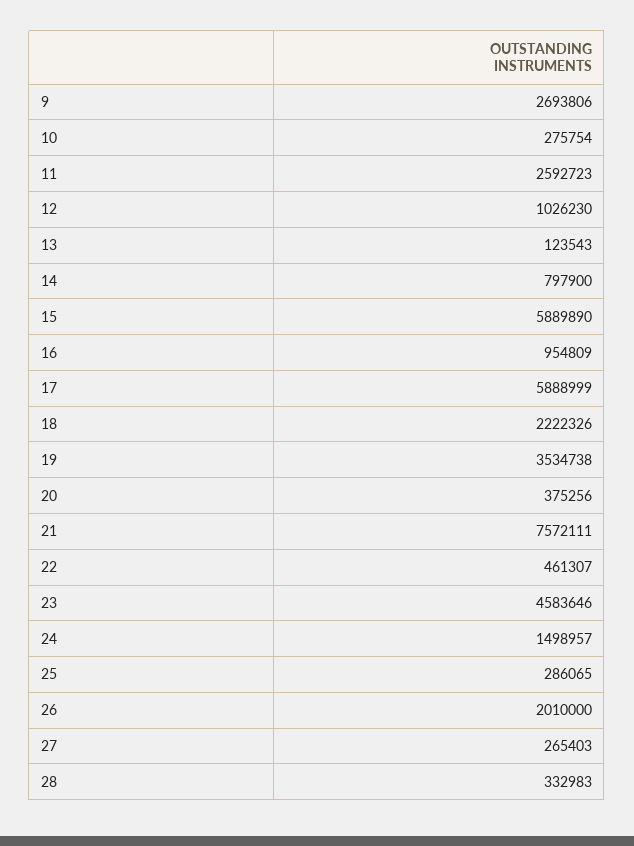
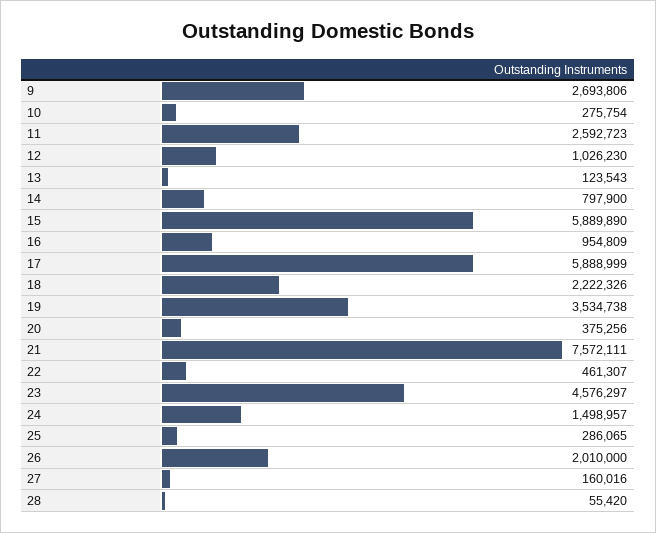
  {
    "9": 2693806,
    "10": 275754,
    "11": 2592723,
    "12": 1026230,
    "13": 123543,
    "14": 797900,
    "15": 5889890,
    "16": 954809,
    "17": 5888999,
    "18": 2222326,
    "19": 3534738,
    "20": 375256,
    "21": 7572111,
    "22": 461307,
-   "23": 4583646,
+   "23": 4576297,
    "24": 1498957,
    "25": 286065,
    "26": 2010000,
-   "27": 265403,
+   "27": 160016,
-   "28": 332983
+   "28": 55420
  }

